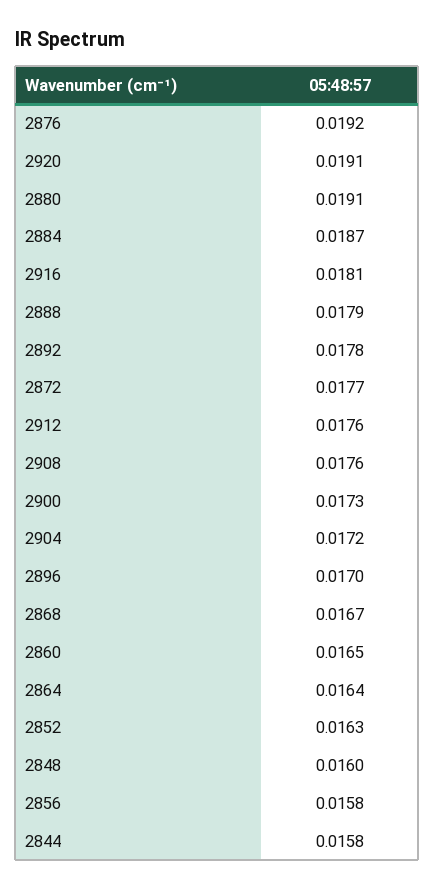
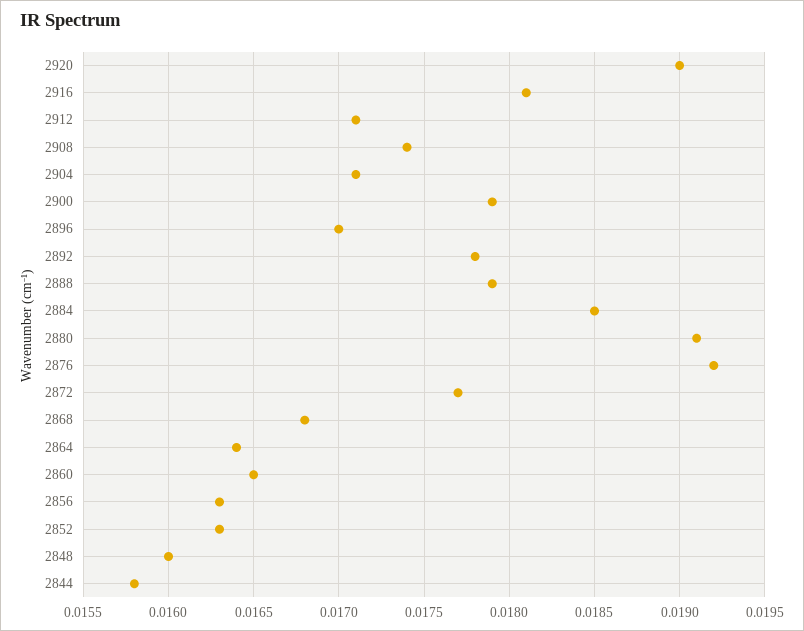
  {
    "2876": 0.0192,
-   "2920": 0.0191,
+   "2920": 0.019,
    "2880": 0.0191,
-   "2884": 0.0187,
+   "2884": 0.0185,
    "2916": 0.0181,
    "2888": 0.0179,
    "2892": 0.0178,
    "2872": 0.0177,
-   "2912": 0.0176,
+   "2912": 0.0171,
-   "2908": 0.0176,
+   "2908": 0.0174,
-   "2900": 0.0173,
+   "2900": 0.0179,
-   "2904": 0.0172,
+   "2904": 0.0171,
    "2896": 0.017,
-   "2868": 0.0167,
+   "2868": 0.0168,
    "2860": 0.0165,
    "2864": 0.0164,
    "2852": 0.0163,
    "2848": 0.016,
-   "2856": 0.0158,
+   "2856": 0.0163,
    "2844": 0.0158
  }

